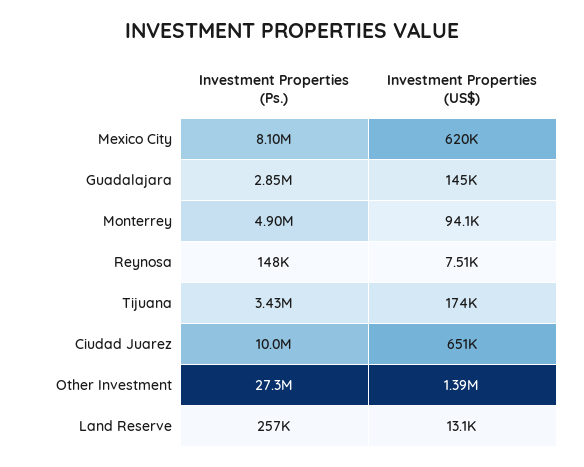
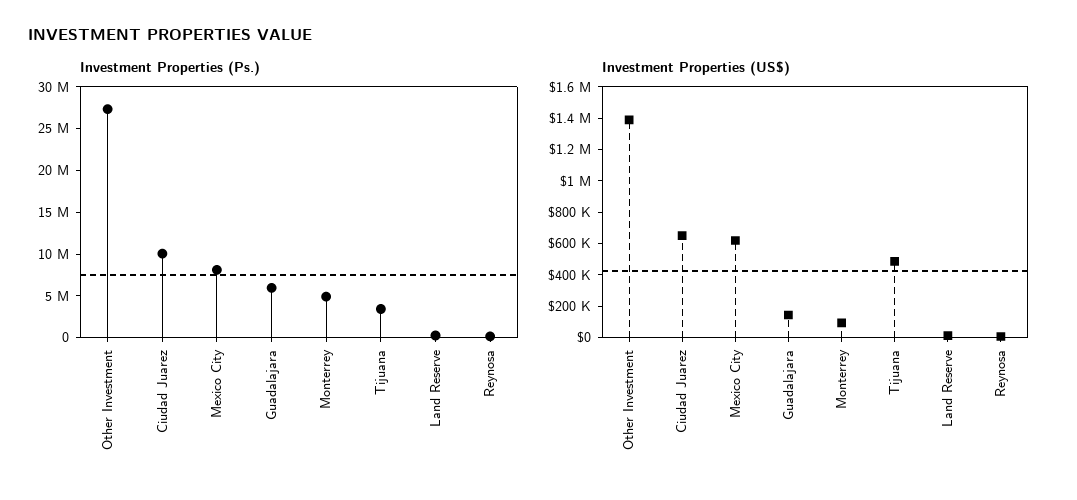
  {
    "Investment Properties (Ps.)": {
      "Mexico City": 8100000,
-     "Guadalajara": 2850000,
+     "Guadalajara": 6000000,
      "Monterrey": 4900000,
      "Reynosa": 148000,
      "Tijuana": 3430000,
      "Ciudad Juarez": 10000000,
      "Other Investment": 27300000,
      "Land Reserve": 257000
    },
    "Investment Properties (US$)": {
      "Mexico City": 620000,
      "Guadalajara": 145000,
      "Monterrey": 94100,
      "Reynosa": 7510,
-     "Tijuana": 174000,
+     "Tijuana": 500000,
      "Ciudad Juarez": 651000,
      "Other Investment": 1390000,
      "Land Reserve": 13100
    }
  }

